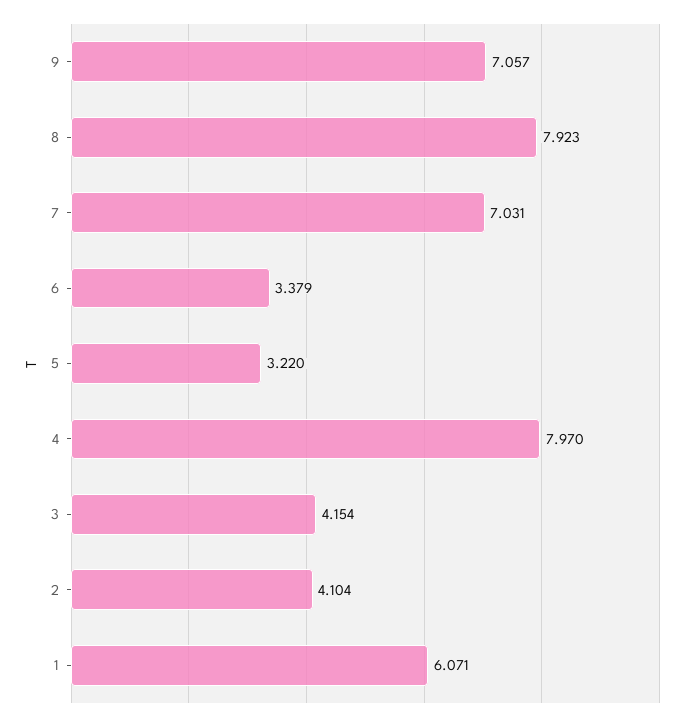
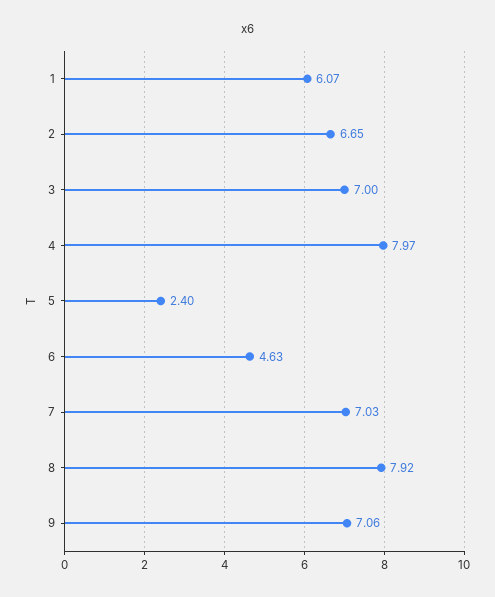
  {
    "9": 7.057,
    "8": 7.923,
    "7": 7.031,
-   "6": 3.379,
+   "6": 4.63,
-   "5": 3.22,
+   "5": 2.4,
    "4": 7.97,
-   "3": 4.154,
+   "3": 7,
-   "2": 4.104,
+   "2": 6.65,
    "1": 6.071
  }

